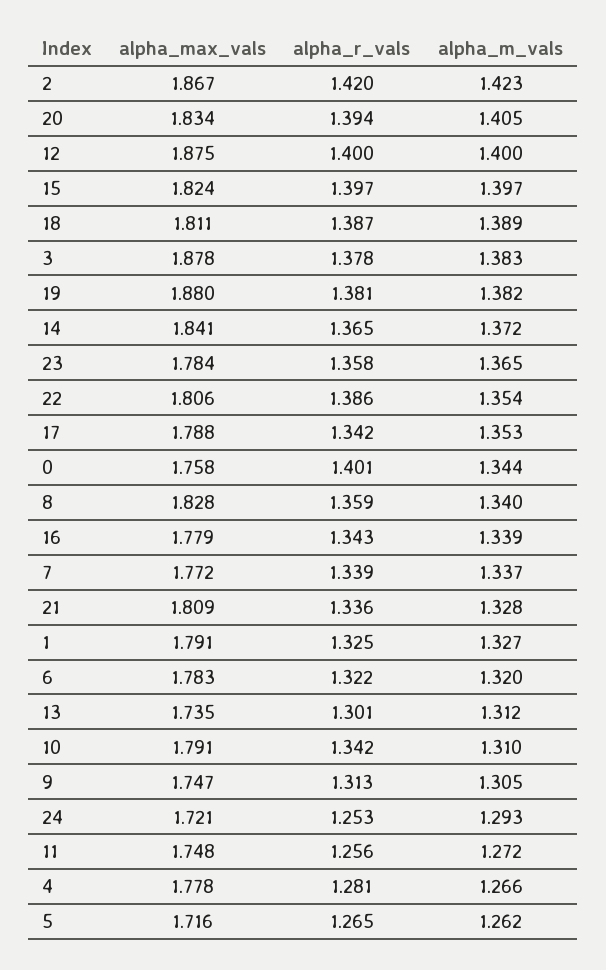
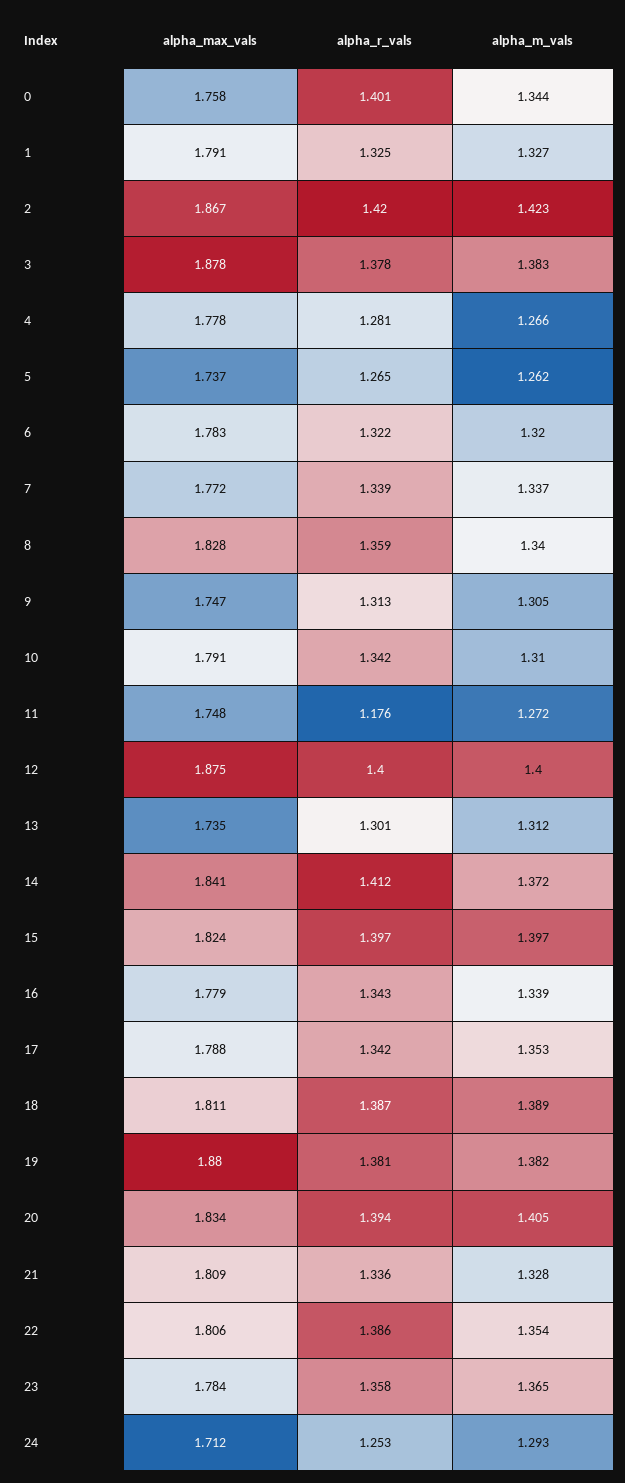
  {
    "alpha_max_vals": {
      "2": 1.867,
      "20": 1.834,
      "12": 1.875,
      "15": 1.824,
      "18": 1.811,
      "3": 1.878,
      "19": 1.88,
      "14": 1.841,
      "23": 1.784,
      "22": 1.806,
      "17": 1.788,
      "0": 1.758,
      "8": 1.828,
      "16": 1.779,
      "7": 1.772,
      "21": 1.809,
      "1": 1.791,
      "6": 1.783,
      "13": 1.735,
      "10": 1.791,
      "9": 1.747,
-     "24": 1.721,
+     "24": 1.712,
      "11": 1.748,
      "4": 1.778,
-     "5": 1.716
+     "5": 1.737
    },
    "alpha_r_vals": {
      "2": 1.42,
      "20": 1.394,
      "12": 1.4,
      "15": 1.397,
      "18": 1.387,
      "3": 1.378,
      "19": 1.381,
-     "14": 1.365,
+     "14": 1.412,
      "23": 1.358,
      "22": 1.386,
      "17": 1.342,
      "0": 1.401,
      "8": 1.359,
      "16": 1.343,
      "7": 1.339,
      "21": 1.336,
      "1": 1.325,
      "6": 1.322,
      "13": 1.301,
      "10": 1.342,
      "9": 1.313,
      "24": 1.253,
-     "11": 1.256,
+     "11": 1.176,
      "4": 1.281,
      "5": 1.265
    },
    "alpha_m_vals": {
      "2": 1.423,
      "20": 1.405,
      "12": 1.4,
      "15": 1.397,
      "18": 1.389,
      "3": 1.383,
      "19": 1.382,
      "14": 1.372,
      "23": 1.365,
      "22": 1.354,
      "17": 1.353,
      "0": 1.344,
      "8": 1.34,
      "16": 1.339,
      "7": 1.337,
      "21": 1.328,
      "1": 1.327,
      "6": 1.32,
      "13": 1.312,
      "10": 1.31,
      "9": 1.305,
      "24": 1.293,
      "11": 1.272,
      "4": 1.266,
      "5": 1.262
    }
  }

